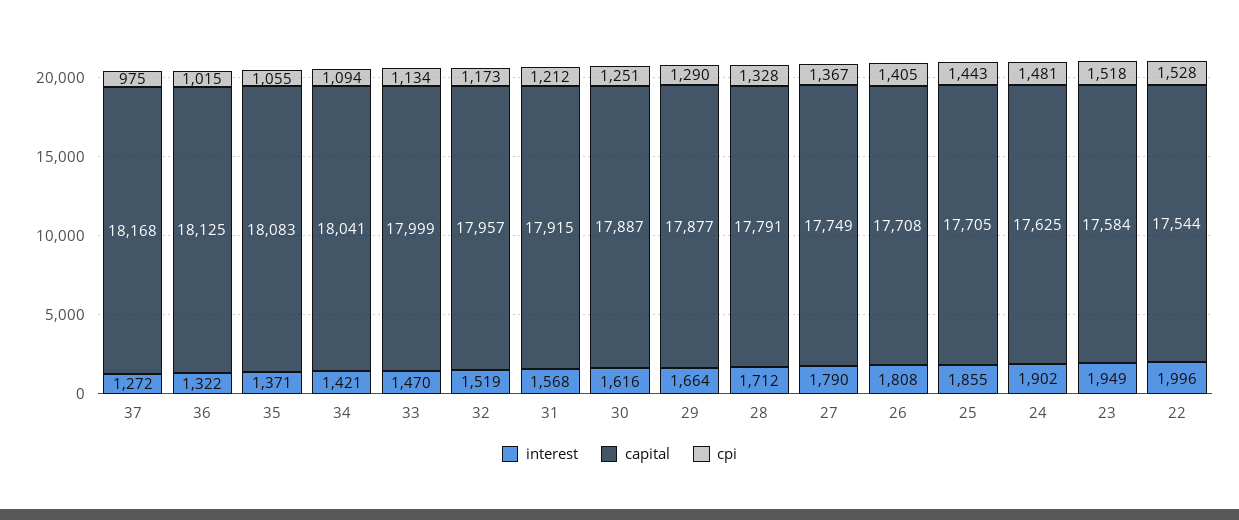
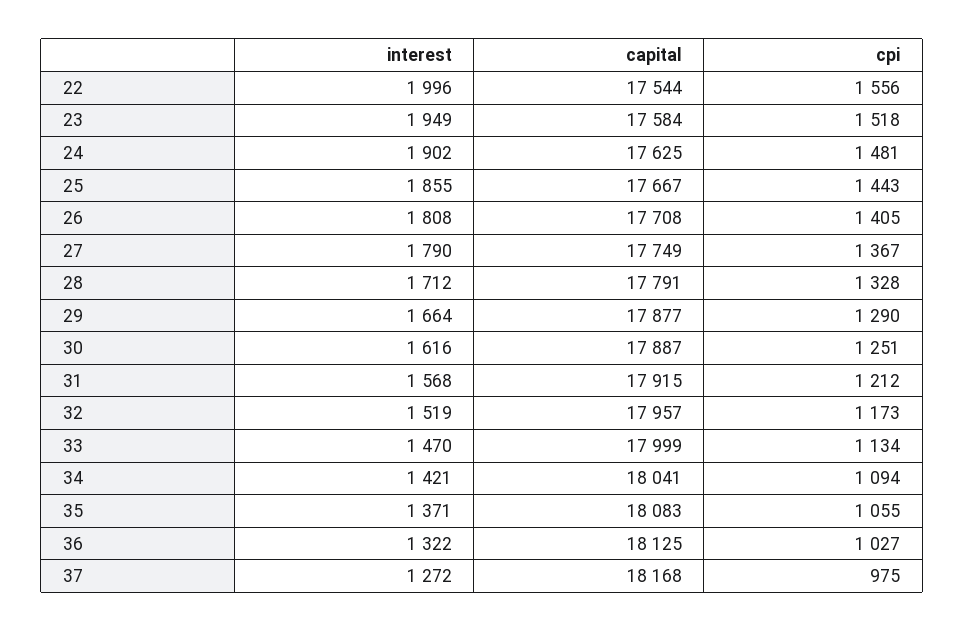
  {
    "interest": {
      "37": 1272,
      "36": 1322,
      "35": 1371,
      "34": 1421,
      "33": 1470,
      "32": 1519,
      "31": 1568,
      "30": 1616,
      "29": 1664,
      "28": 1712,
      "27": 1790,
      "26": 1808,
      "25": 1855,
      "24": 1902,
      "23": 1949,
      "22": 1996
    },
    "capital": {
      "37": 18168,
      "36": 18125,
      "35": 18083,
      "34": 18041,
      "33": 17999,
      "32": 17957,
      "31": 17915,
      "30": 17887,
      "29": 17877,
      "28": 17791,
      "27": 17749,
      "26": 17708,
-     "25": 17705,
+     "25": 17667,
      "24": 17625,
      "23": 17584,
      "22": 17544
    },
    "cpi": {
      "37": 975,
-     "36": 1015,
+     "36": 1027,
      "35": 1055,
      "34": 1094,
      "33": 1134,
      "32": 1173,
      "31": 1212,
      "30": 1251,
      "29": 1290,
      "28": 1328,
      "27": 1367,
      "26": 1405,
      "25": 1443,
      "24": 1481,
      "23": 1518,
-     "22": 1528
+     "22": 1556
    }
  }

